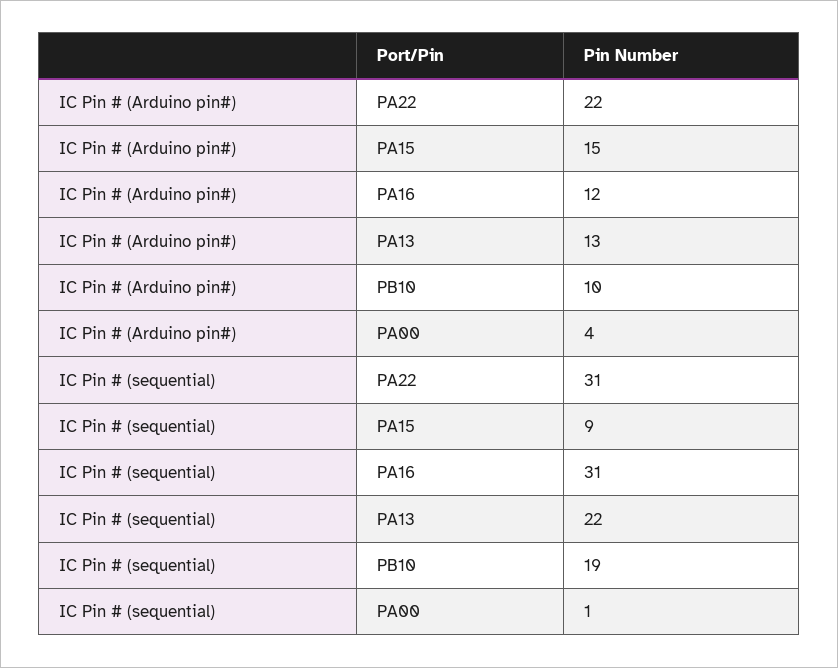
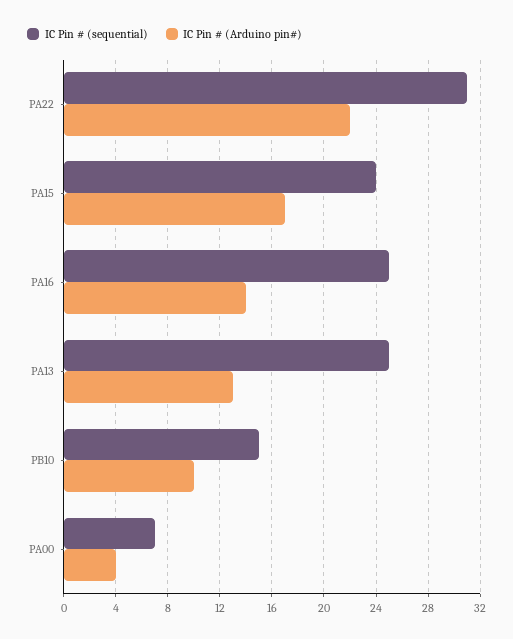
  {
    "IC Pin # (Arduino pin#)": {
      "PA22": 22,
-     "PA15": 15,
+     "PA15": 17,
-     "PA16": 12,
+     "PA16": 14,
      "PA13": 13,
      "PB10": 10,
      "PA00": 4
    },
    "IC Pin # (sequential)": {
      "PA22": 31,
-     "PA15": 9,
+     "PA15": 24,
-     "PA16": 31,
+     "PA16": 25,
-     "PA13": 22,
+     "PA13": 25,
-     "PB10": 19,
+     "PB10": 15,
-     "PA00": 1
+     "PA00": 7
    }
  }

